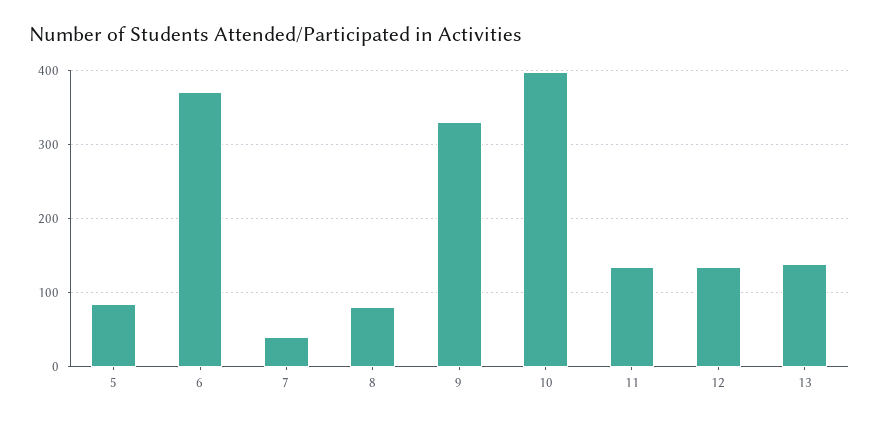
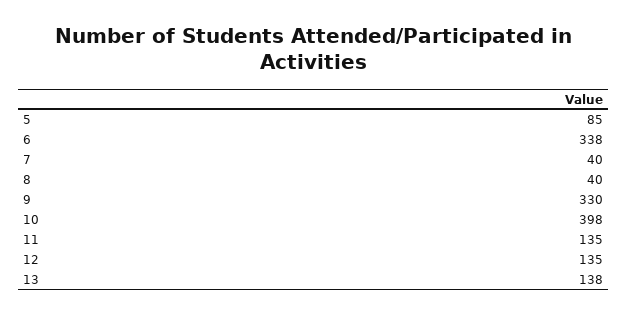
  {
    "5": 85,
-   "6": 370,
+   "6": 338,
    "7": 40,
-   "8": 80,
+   "8": 40,
    "9": 330,
    "10": 398,
    "11": 135,
    "12": 135,
    "13": 138
  }

